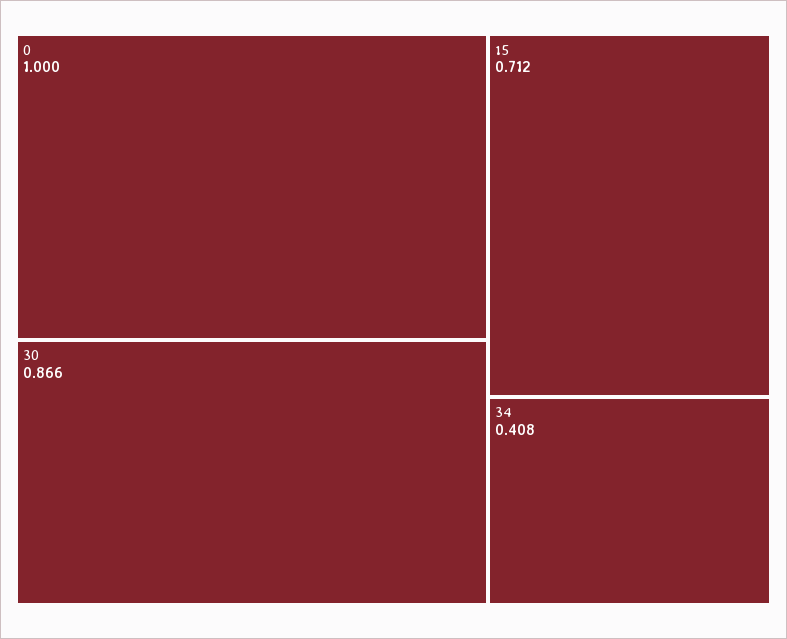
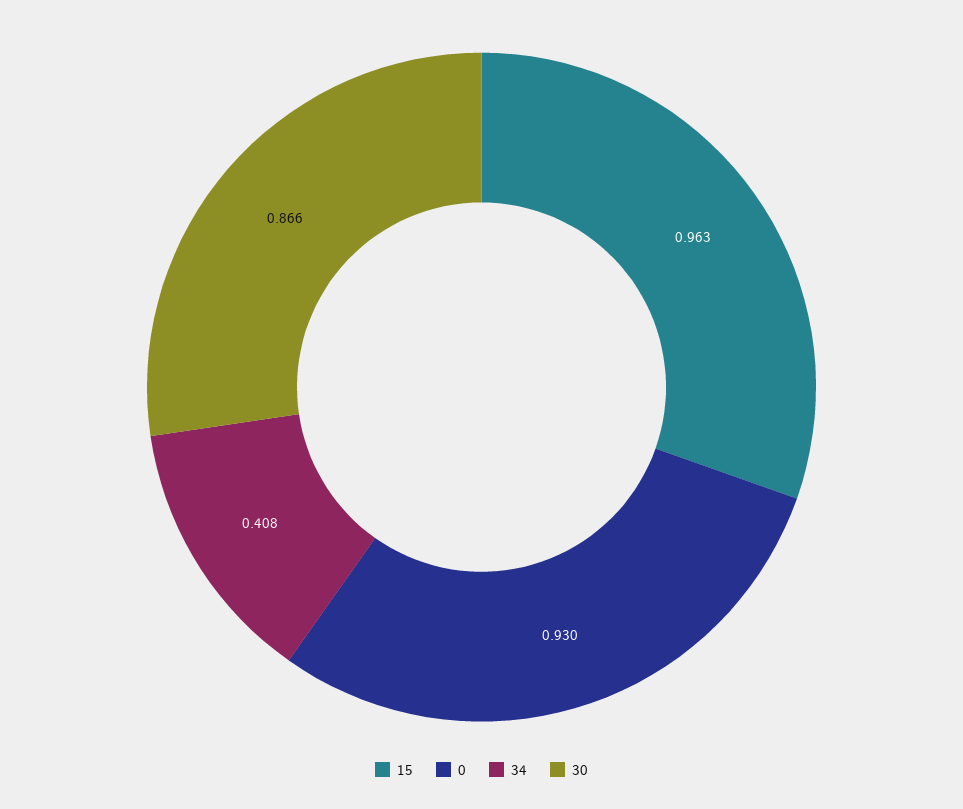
  {
-   "0": 1,
+   "0": 0.93,
    "30": 0.866,
-   "15": 0.712,
+   "15": 0.963,
    "34": 0.408
  }

